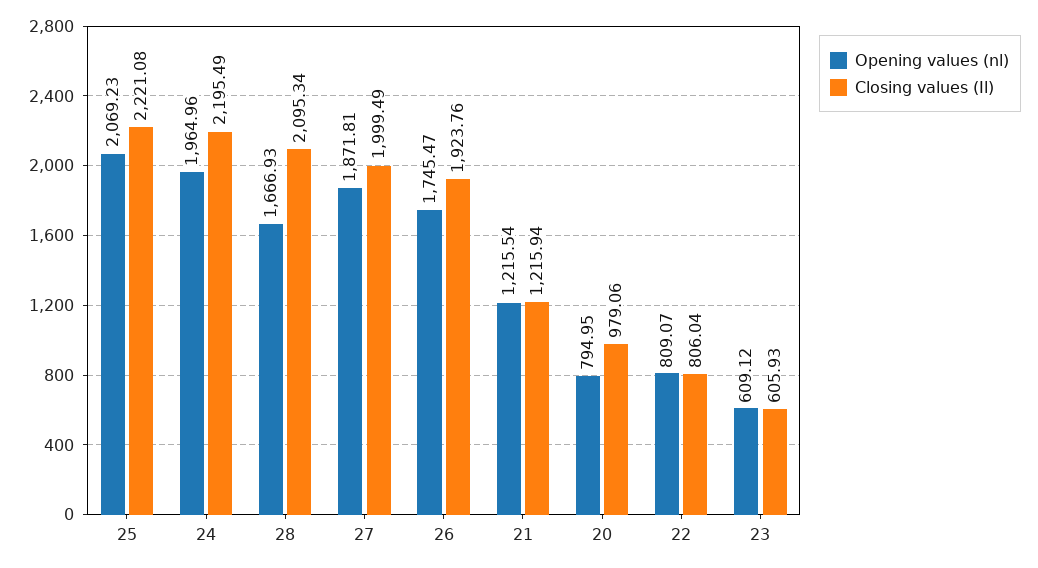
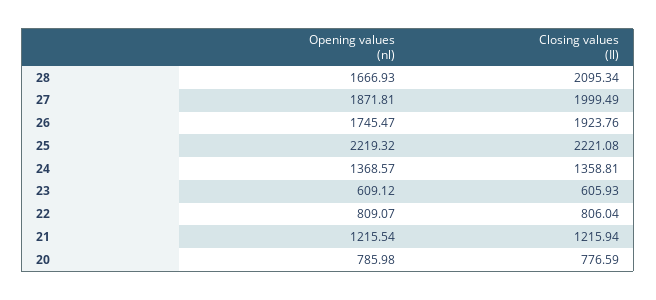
  {
    "Opening values (nl)": {
-     "25": 2069.23,
+     "25": 2219.32,
-     "24": 1964.96,
+     "24": 1368.57,
      "28": 1666.93,
      "27": 1871.81,
      "26": 1745.47,
      "21": 1215.54,
-     "20": 794.95,
+     "20": 785.98,
      "22": 809.07,
      "23": 609.12
    },
    "Closing values (Il)": {
      "25": 2221.08,
-     "24": 2195.49,
+     "24": 1358.81,
      "28": 2095.34,
      "27": 1999.49,
      "26": 1923.76,
      "21": 1215.94,
-     "20": 979.06,
+     "20": 776.59,
      "22": 806.04,
      "23": 605.93
    }
  }

